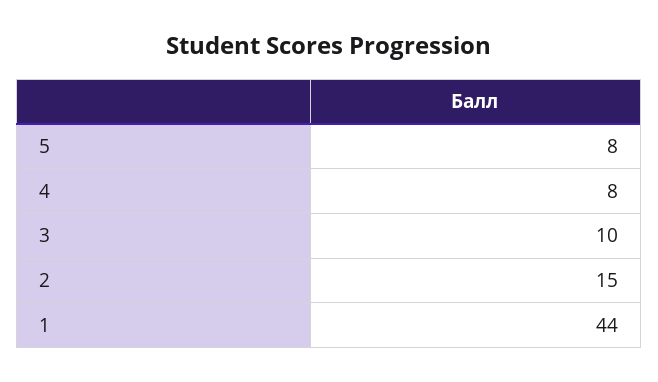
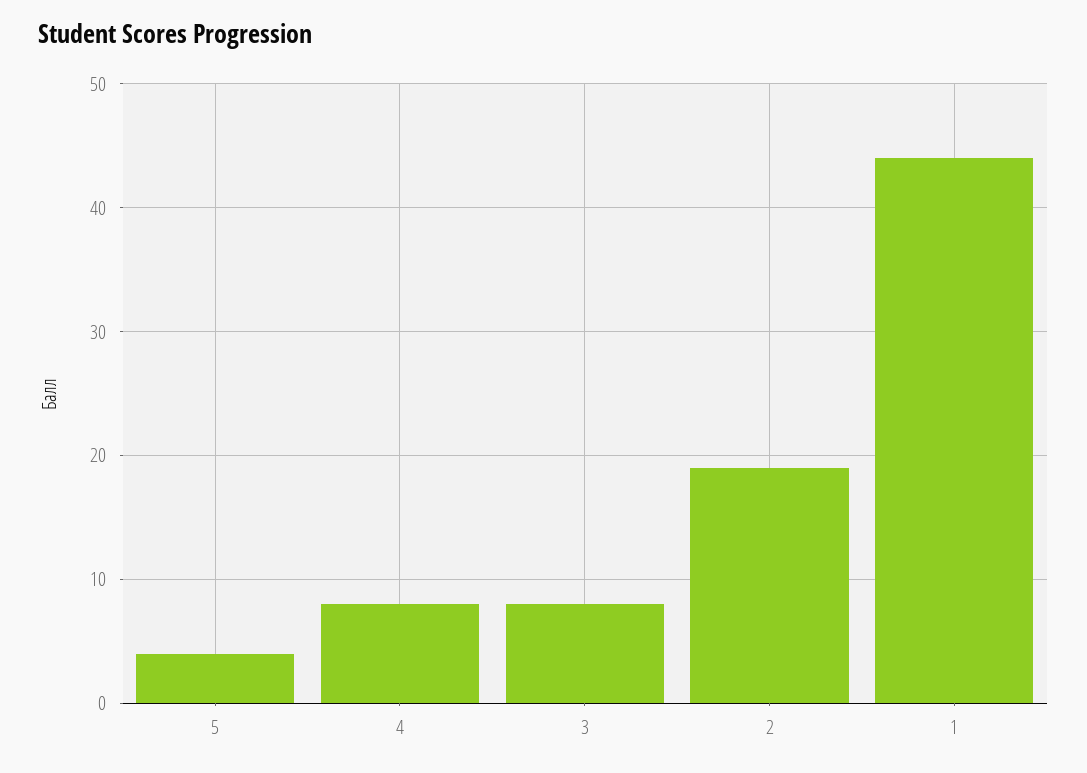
  {
-   "5": 8,
+   "5": 4,
    "4": 8,
-   "3": 10,
+   "3": 8,
-   "2": 15,
+   "2": 19,
    "1": 44
  }

